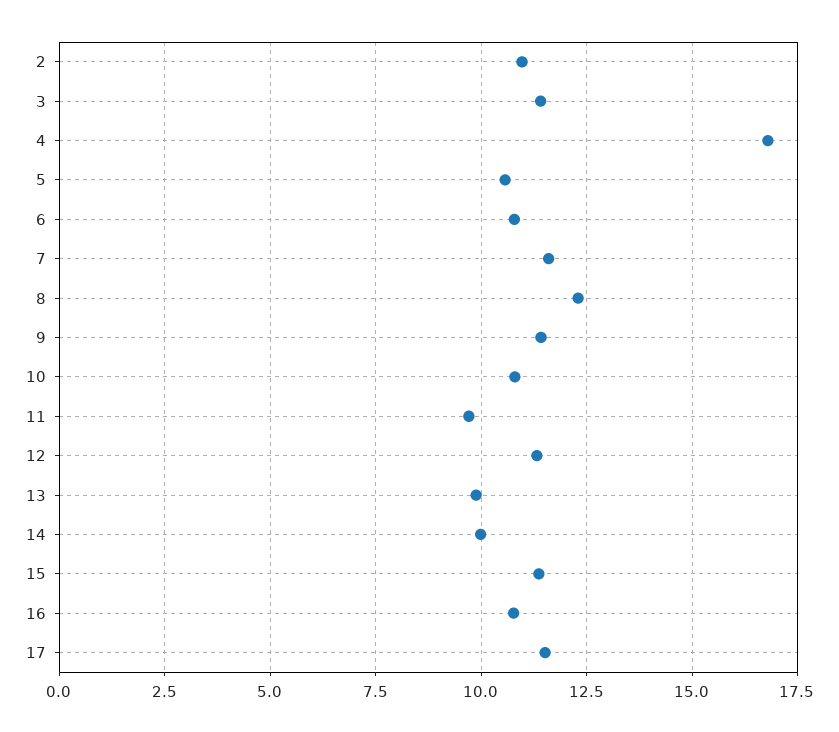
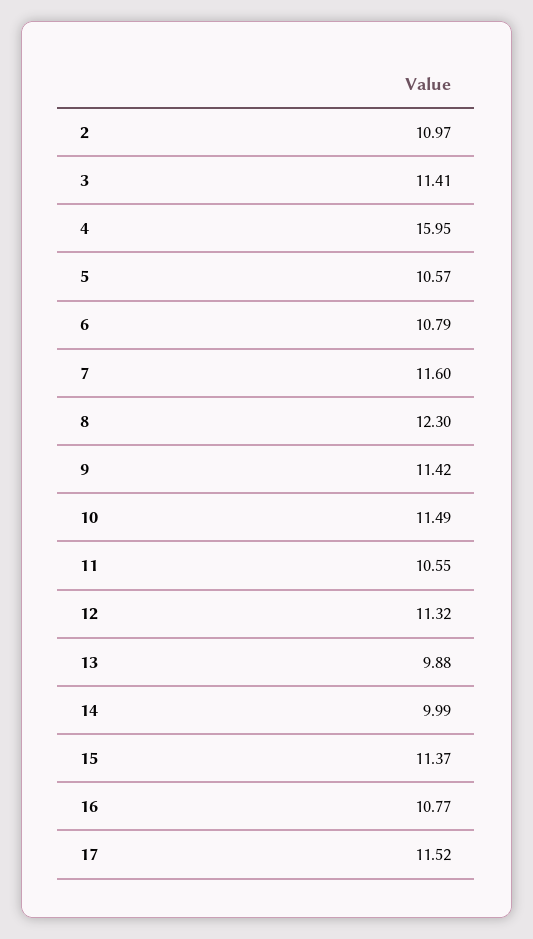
  {
    "2": 10.97,
    "3": 11.41,
-   "4": 16.75,
+   "4": 15.95,
    "5": 10.57,
    "6": 10.79,
    "7": 11.6,
    "8": 12.3,
    "9": 11.42,
-   "10": 10.75,
+   "10": 11.49,
-   "11": 9.75,
+   "11": 10.55,
    "12": 11.32,
    "13": 9.88,
    "14": 9.99,
    "15": 11.37,
    "16": 10.77,
    "17": 11.52
  }

